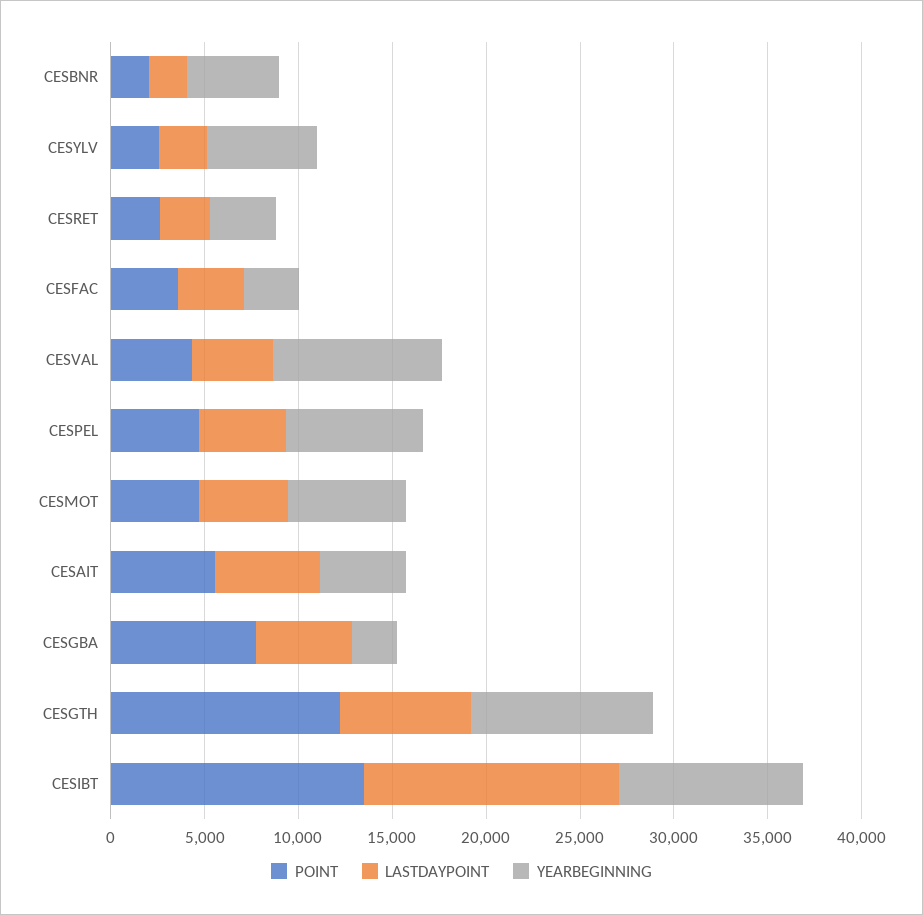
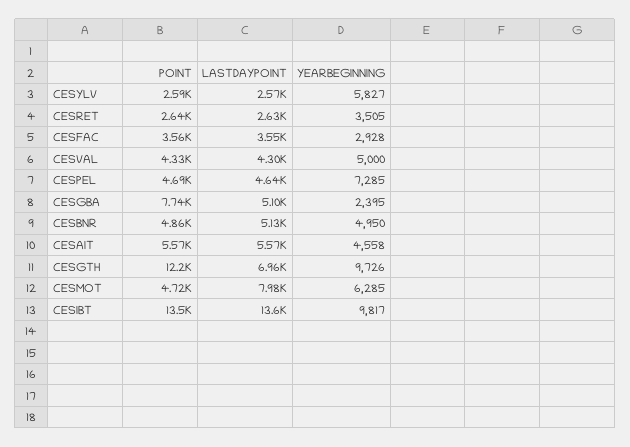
  {
    "POINT": {
-     "CESBNR": 2000,
+     "CESBNR": 4860,
      "CESYLV": 2590,
      "CESRET": 2640,
      "CESFAC": 3560,
      "CESVAL": 4330,
      "CESPEL": 4690,
      "CESMOT": 4720,
      "CESAIT": 5570,
      "CESGBA": 7740,
      "CESGTH": 12200,
      "CESIBT": 13500
    },
    "LASTDAYPOINT": {
-     "CESBNR": 2000,
+     "CESBNR": 5130,
      "CESYLV": 2570,
      "CESRET": 2630,
      "CESFAC": 3550,
      "CESVAL": 4300,
      "CESPEL": 4640,
-     "CESMOT": 5000,
+     "CESMOT": 7980,
      "CESAIT": 5570,
      "CESGBA": 5100,
      "CESGTH": 6960,
      "CESIBT": 13600
    },
    "YEARBEGINNING": {
      "CESBNR": 4950,
      "CESYLV": 5827,
      "CESRET": 3505,
      "CESFAC": 2928,
-     "CESVAL": 9000,
+     "CESVAL": 5000,
      "CESPEL": 7285,
      "CESMOT": 6285,
      "CESAIT": 4558,
      "CESGBA": 2395,
      "CESGTH": 9726,
      "CESIBT": 9817
    }
  }

